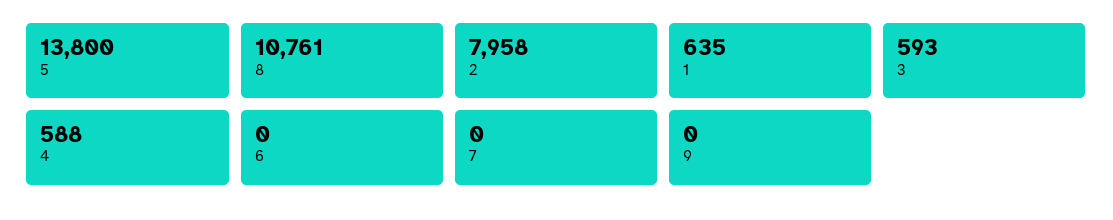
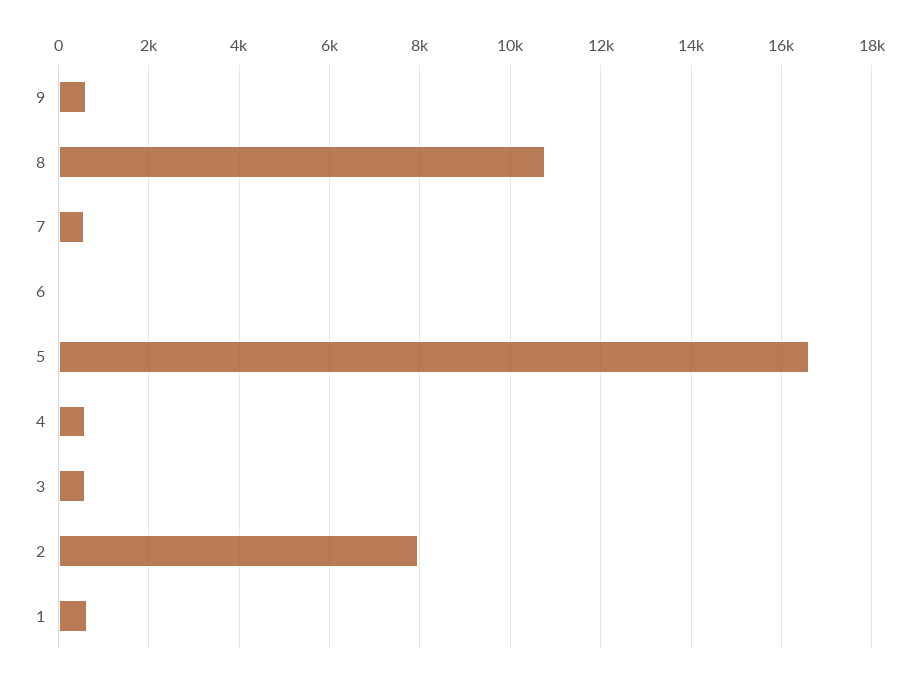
  {
-   "5": 13800,
+   "5": 16600,
    "8": 10761,
    "2": 7958,
    "1": 635,
    "3": 593,
    "4": 588,
    "6": 0,
-   "7": 0,
+   "7": 600,
-   "9": 0
+   "9": 600
  }

